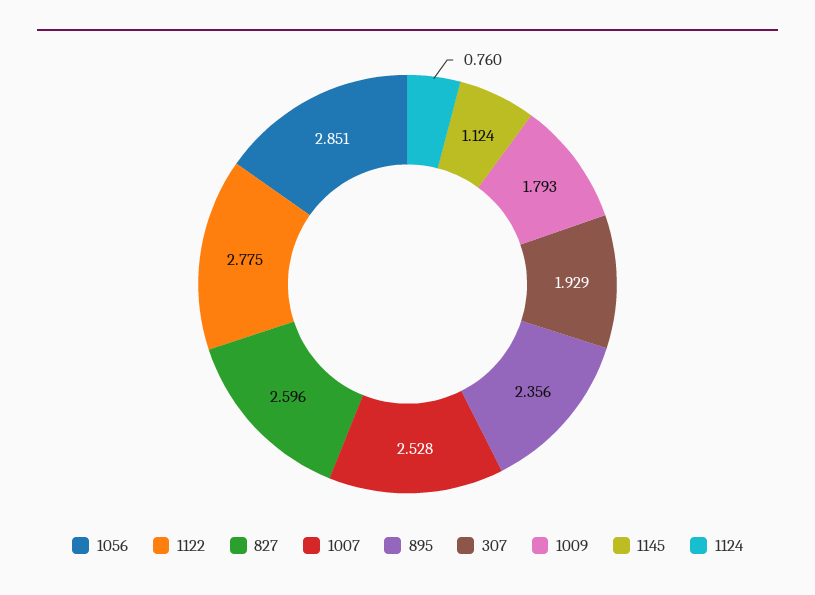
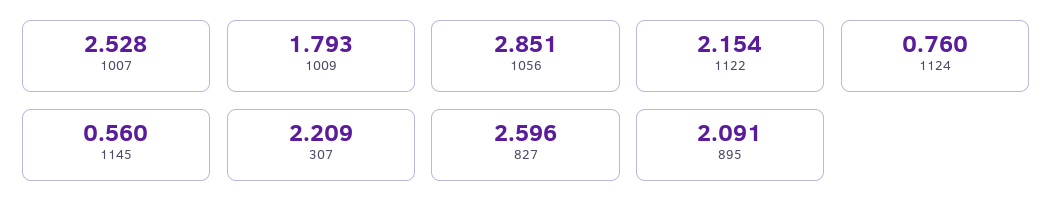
  {
    "1056": 2.851,
-   "1122": 2.775,
+   "1122": 2.154,
    "827": 2.596,
    "1007": 2.528,
-   "895": 2.356,
+   "895": 2.091,
-   "307": 1.929,
+   "307": 2.209,
    "1009": 1.793,
-   "1145": 1.124,
+   "1145": 0.56,
    "1124": 0.76
  }

